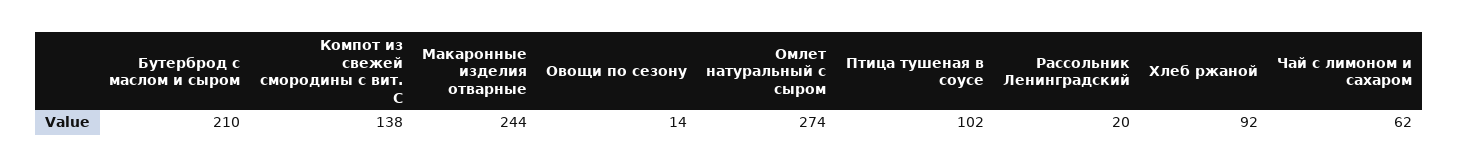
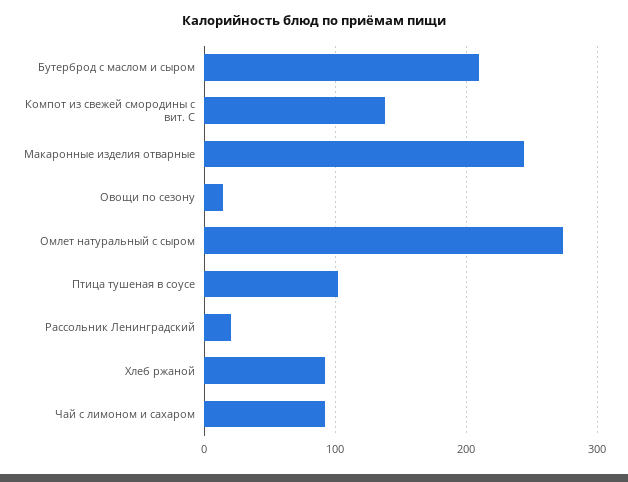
  {
    "Бутерброд с маслом и сыром": 210,
    "Компот из свежей смородины с вит. С": 138,
    "Макаронные изделия отварные": 244,
    "Овощи по сезону": 14,
    "Омлет натуральный с сыром": 274,
    "Птица тушеная в соусе": 102,
    "Рассольник Ленинградский": 20,
    "Хлеб ржаной": 92,
-   "Чай с лимоном и сахаром": 62
+   "Чай с лимоном и сахаром": 90
  }

